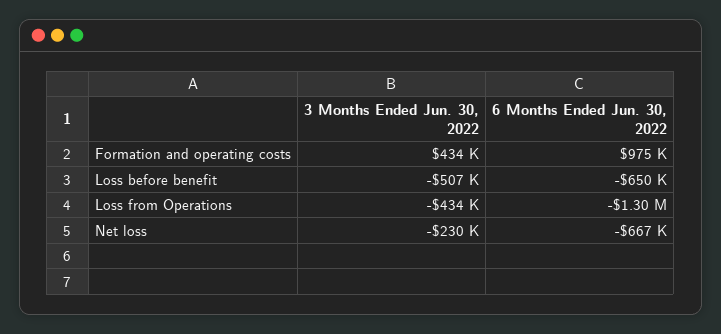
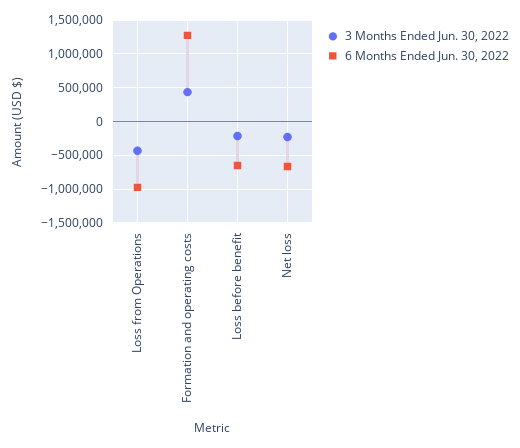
  {
    "3 Months Ended Jun. 30, 2022": {
      "Formation and operating costs": 434000,
-     "Loss before benefit": -507000,
+     "Loss before benefit": -200000,
      "Loss from Operations": -434000,
      "Net loss": -230000
    },
    "6 Months Ended Jun. 30, 2022": {
-     "Formation and operating costs": 975000,
+     "Formation and operating costs": 1300000,
      "Loss before benefit": -650000,
-     "Loss from Operations": -1300000,
+     "Loss from Operations": -1000000,
      "Net loss": -667000
    }
  }

